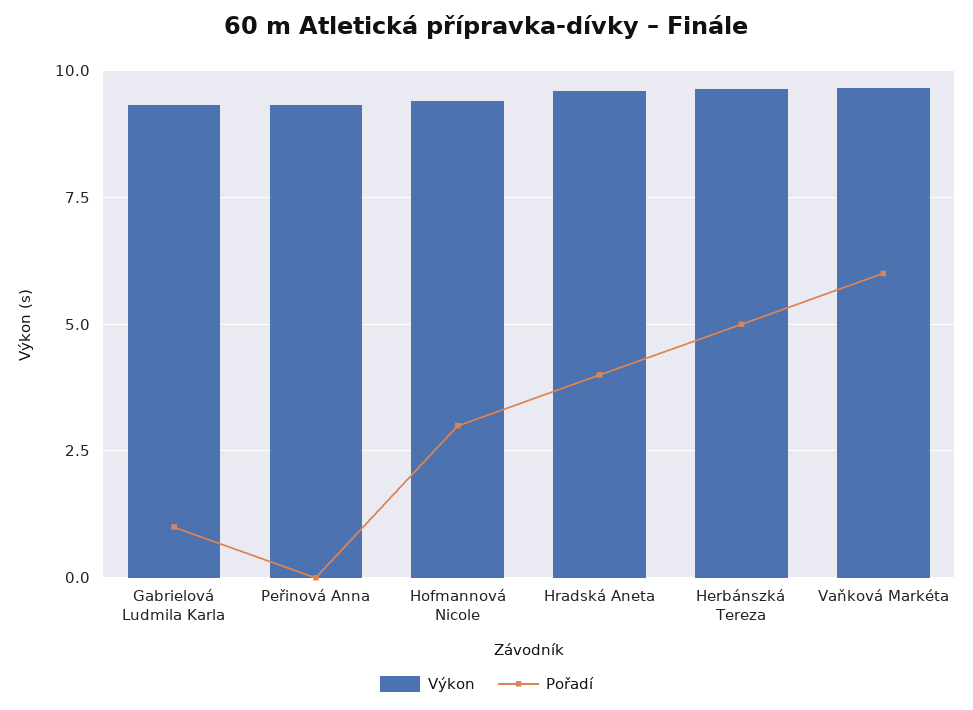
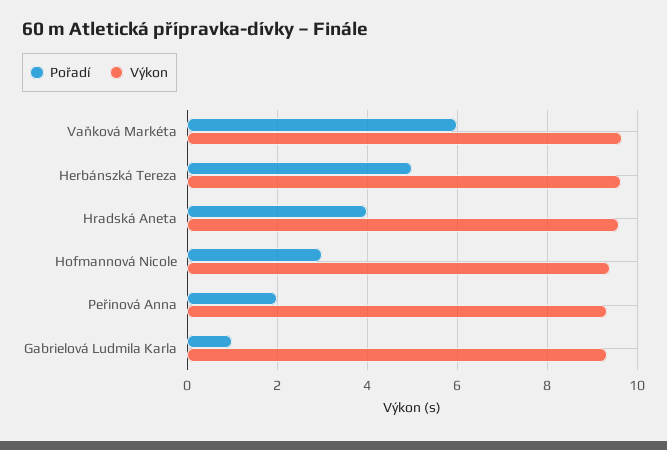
  {
    "Výkon": {
      "Gabrielová Ludmila Karla": 9.4,
      "Peřinová Anna": 9.4,
      "Hofmannová Nicole": 9.4,
      "Hradská Aneta": 9.6,
      "Herbánszká Tereza": 9.6,
      "Vaňková Markéta": 9.6
    },
    "Pořadí": {
      "Gabrielová Ludmila Karla": 1,
-     "Peřinová Anna": 0,
+     "Peřinová Anna": 2,
      "Hofmannová Nicole": 3,
      "Hradská Aneta": 4,
      "Herbánszká Tereza": 5,
      "Vaňková Markéta": 6
    }
  }

